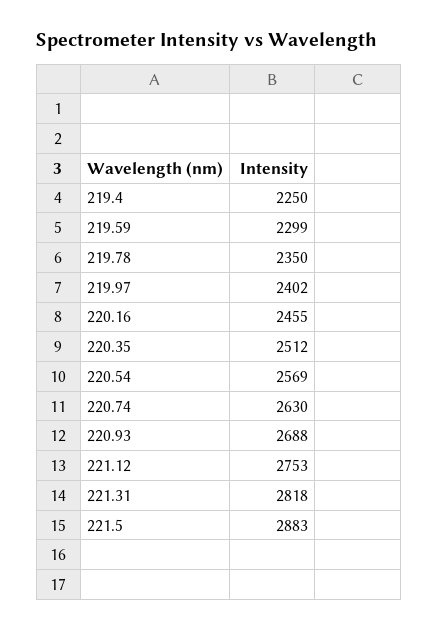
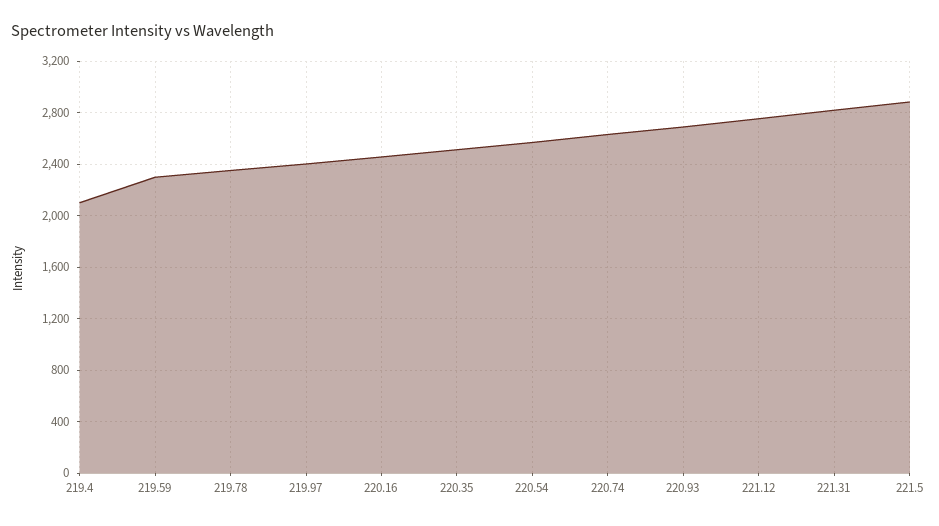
  {
-   "219.4": 2250,
+   "219.4": 2100,
    "219.59": 2299,
    "219.78": 2350,
    "219.97": 2402,
    "220.16": 2455,
    "220.35": 2512,
    "220.54": 2569,
    "220.74": 2630,
    "220.93": 2688,
    "221.12": 2753,
    "221.31": 2818,
    "221.5": 2883
  }

